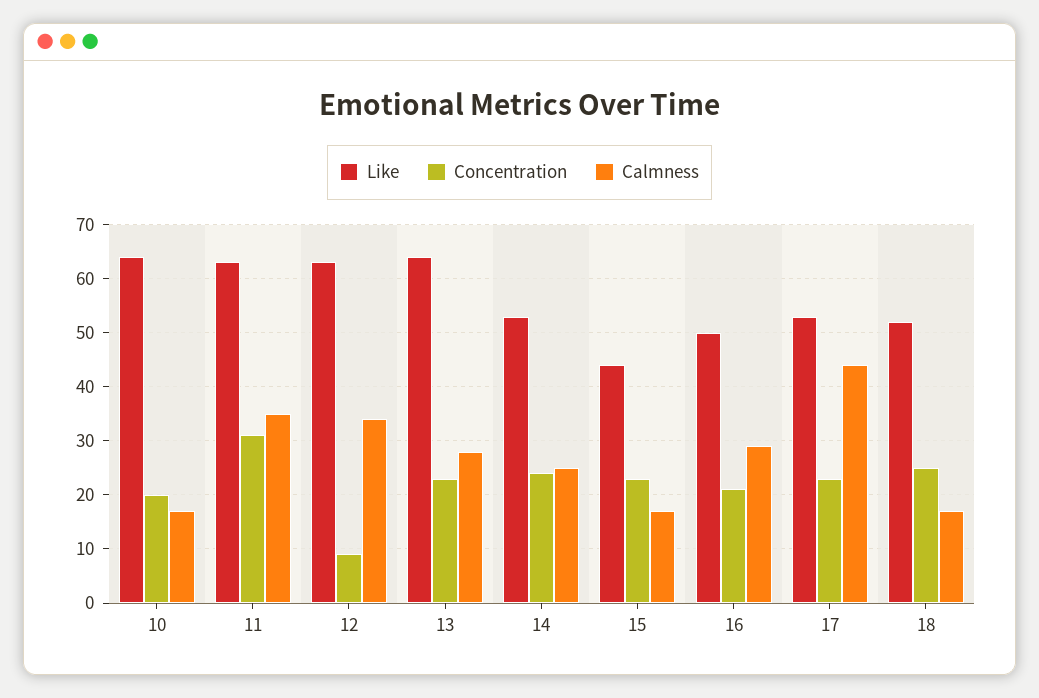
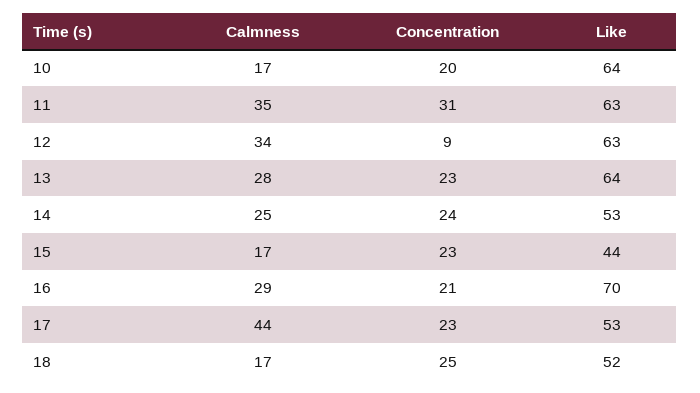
  {
    "Like": {
      "10": 64,
      "11": 63,
      "12": 63,
      "13": 64,
      "14": 53,
      "15": 44,
-     "16": 50,
+     "16": 70,
      "17": 53,
      "18": 52
    },
    "Concentration": {
      "10": 20,
      "11": 31,
      "12": 9,
      "13": 23,
      "14": 24,
      "15": 23,
      "16": 21,
      "17": 23,
      "18": 25
    },
    "Calmness": {
      "10": 17,
      "11": 35,
      "12": 34,
      "13": 28,
      "14": 25,
      "15": 17,
      "16": 29,
      "17": 44,
      "18": 17
    }
  }

